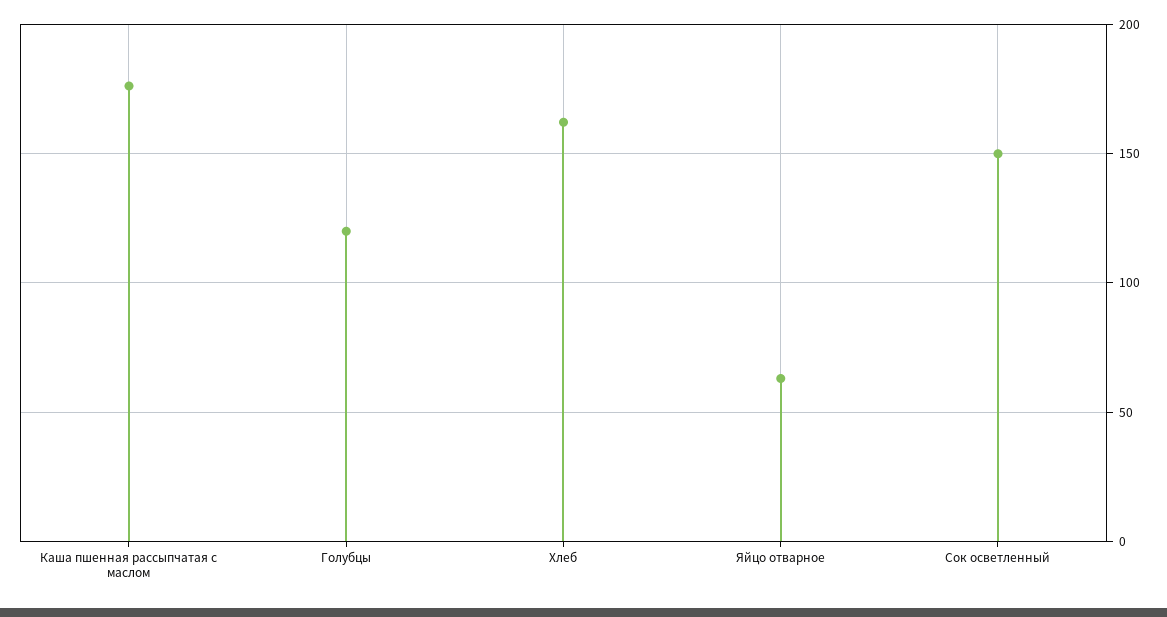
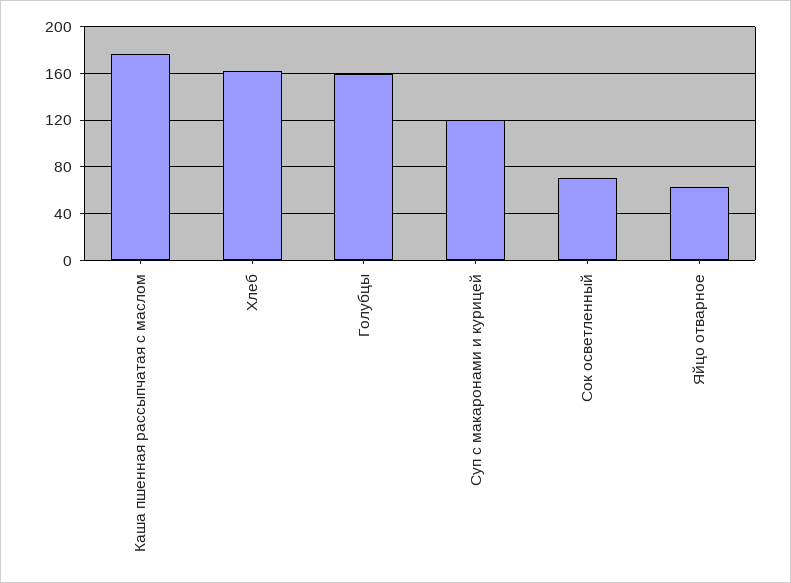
  {
    "Каша пшенная рассыпчатая с маслом": 175,
-   "Голубцы": 120,
+   "Голубцы": 160,
    "Хлеб": 160,
    "Яйцо отварное": 65,
-   "Сок осветленный": 150
+   "Сок осветленный": 70,
+   "Суп с макаронами и курицей": 120
  }

